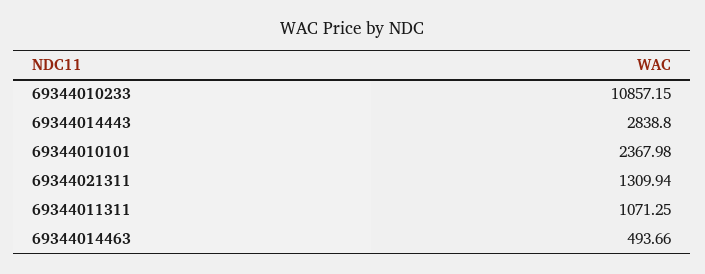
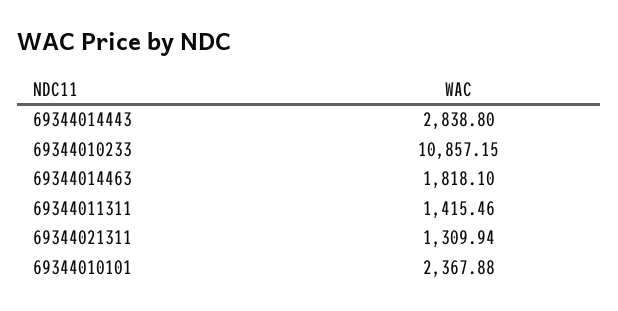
  {
    "69344010233": 10857.15,
    "69344014443": 2838.8,
-   "69344010101": 2367.98,
+   "69344010101": 2367.88,
    "69344021311": 1309.94,
-   "69344011311": 1071.25,
+   "69344011311": 1415.46,
-   "69344014463": 493.66
+   "69344014463": 1818.1
  }

